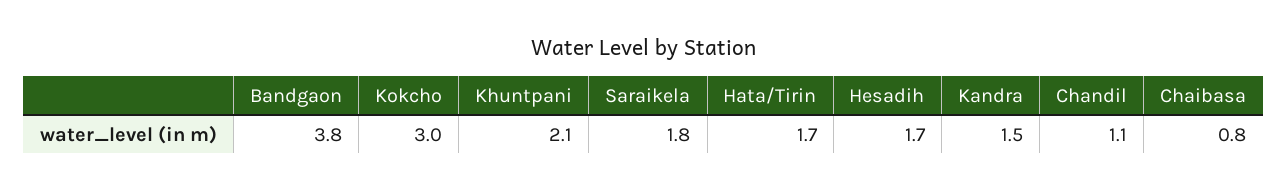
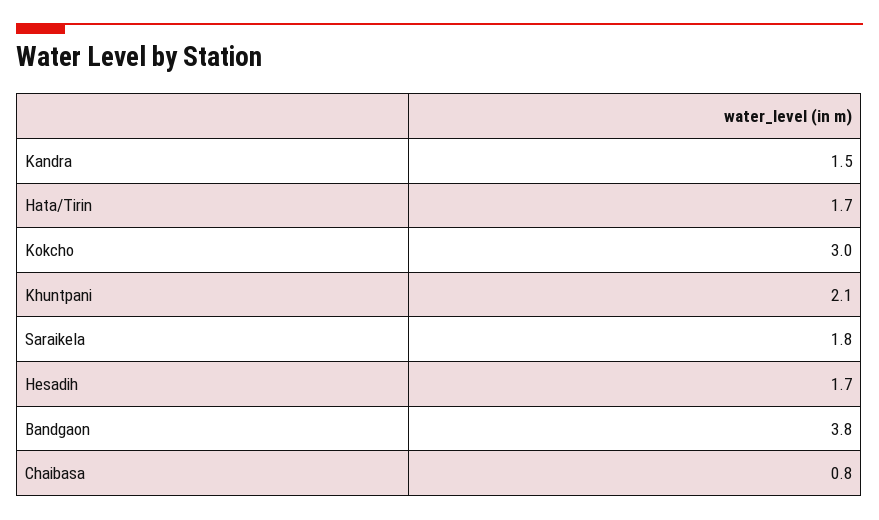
  {
    "Bandgaon": 3.8,
    "Kokcho": 3,
    "Khuntpani": 2.1,
    "Saraikela": 1.8,
    "Hata/Tirin": 1.7,
    "Hesadih": 1.7,
    "Kandra": 1.5,
-   "Chandil": 1.1,
    "Chaibasa": 0.8
  }

